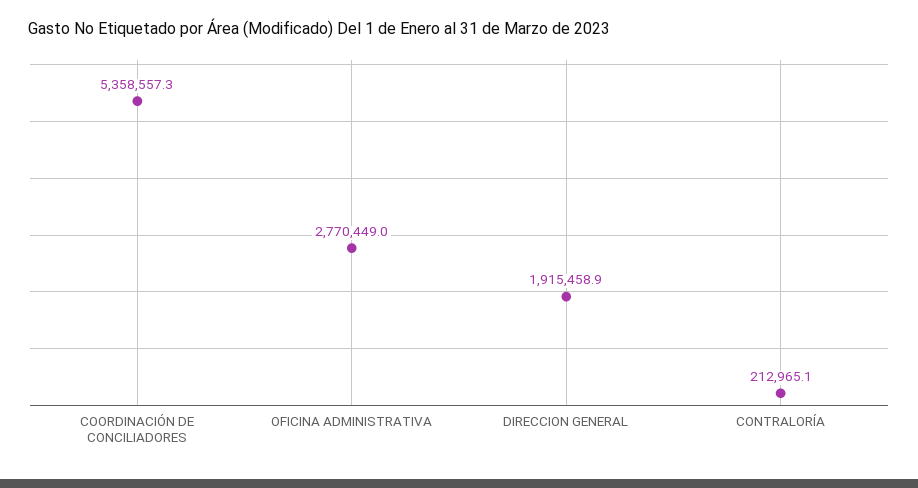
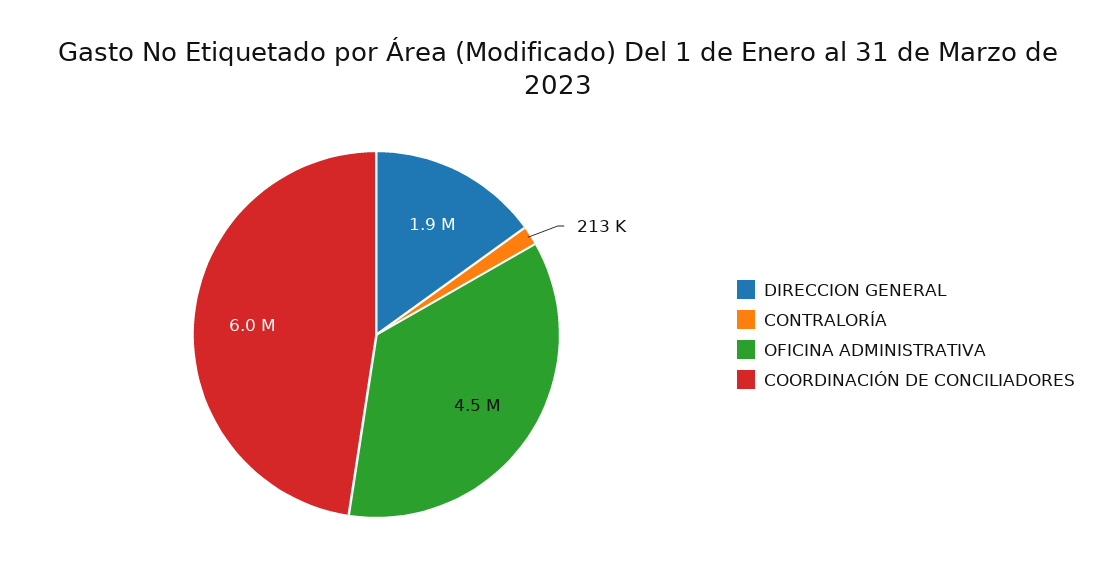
  {
-   "COORDINACIÓN DE CONCILIADORES": 5358557.3,
+   "COORDINACIÓN DE CONCILIADORES": 6000000,
-   "OFICINA ADMINISTRATIVA": 2770449,
+   "OFICINA ADMINISTRATIVA": 4500000,
    "DIRECCION GENERAL": 1915458.9,
    "CONTRALORÍA": 212965.1
  }

